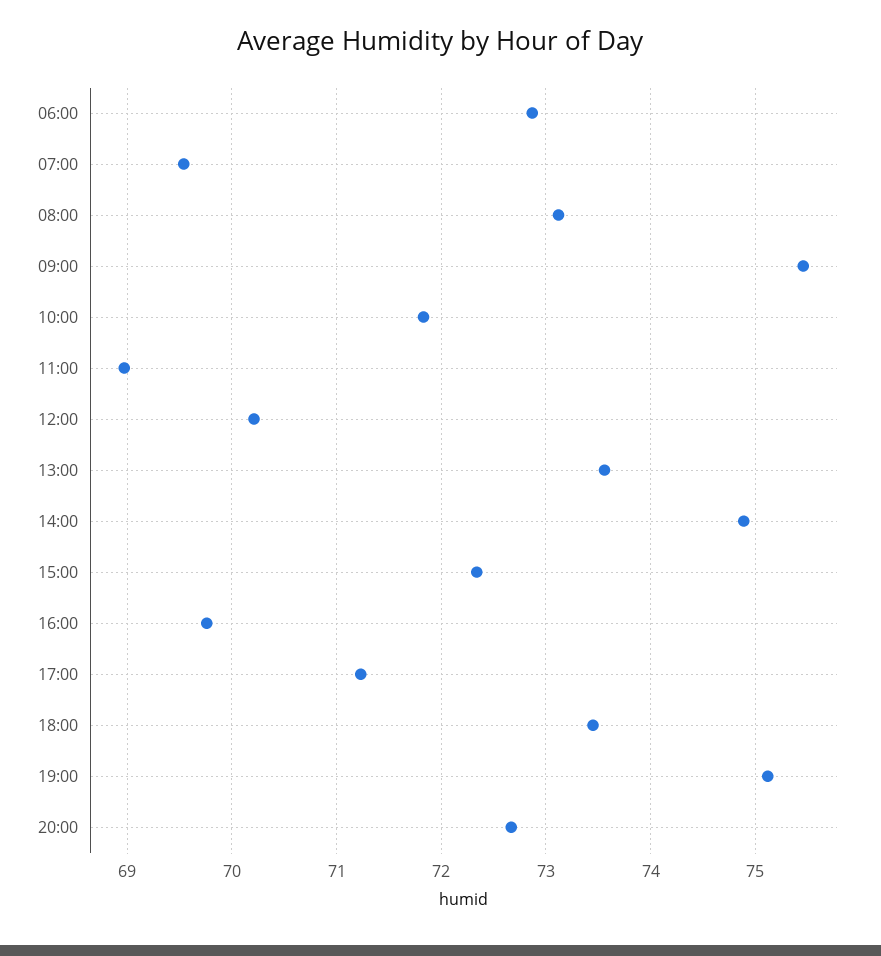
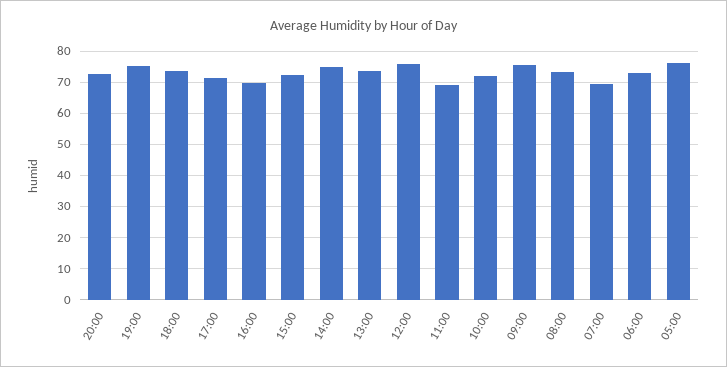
  {
    "06:00": 72.9,
    "07:00": 69.5,
    "08:00": 73.1,
    "09:00": 75.5,
    "10:00": 71.8,
    "11:00": 69,
-   "12:00": 70.2,
+   "12:00": 76,
    "13:00": 73.6,
    "14:00": 74.9,
    "15:00": 72.3,
    "16:00": 69.8,
    "17:00": 71.2,
    "18:00": 73.5,
    "19:00": 75.1,
-   "20:00": 72.7
+   "20:00": 72.7,
+   "05:00": 76
  }

